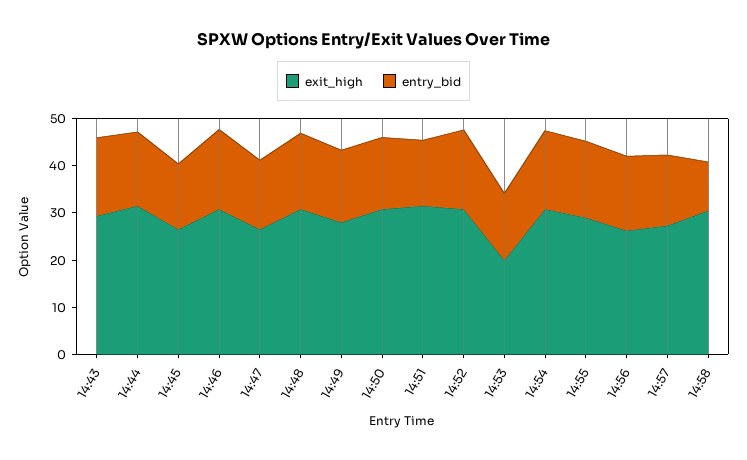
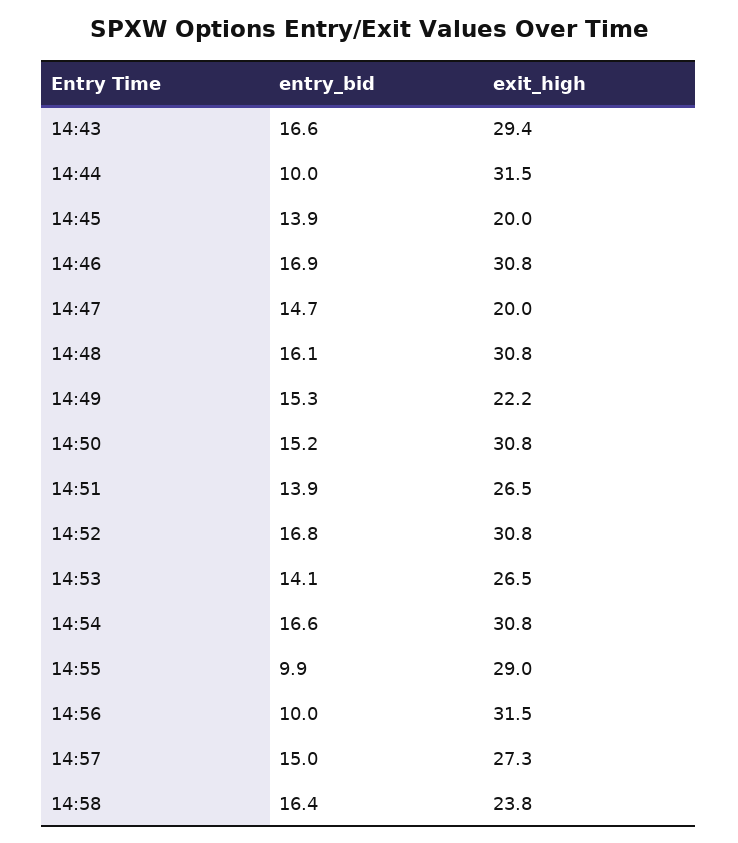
  {
    "exit_high": {
      "14:43": 29.4,
      "14:44": 31.5,
-     "14:45": 26,
+     "14:45": 20,
      "14:46": 30.8,
-     "14:47": 26,
+     "14:47": 20,
      "14:48": 30.8,
-     "14:49": 28,
+     "14:49": 22.2,
      "14:50": 30.8,
-     "14:51": 32,
+     "14:51": 26.5,
      "14:52": 30.8,
-     "14:53": 20,
+     "14:53": 26.5,
      "14:54": 30.8,
      "14:55": 29,
-     "14:56": 26,
+     "14:56": 31.5,
      "14:57": 27.3,
-     "14:58": 30
+     "14:58": 23.8
    },
    "entry_bid": {
      "14:43": 16.6,
-     "14:44": 16,
+     "14:44": 10,
      "14:45": 13.9,
      "14:46": 16.9,
      "14:47": 14.7,
      "14:48": 16.1,
      "14:49": 15.3,
      "14:50": 15.2,
      "14:51": 13.9,
      "14:52": 16.8,
      "14:53": 14.1,
      "14:54": 16.6,
-     "14:55": 16,
+     "14:55": 9.9,
-     "14:56": 16,
+     "14:56": 10,
      "14:57": 15,
-     "14:58": 10
+     "14:58": 16.4
    }
  }

